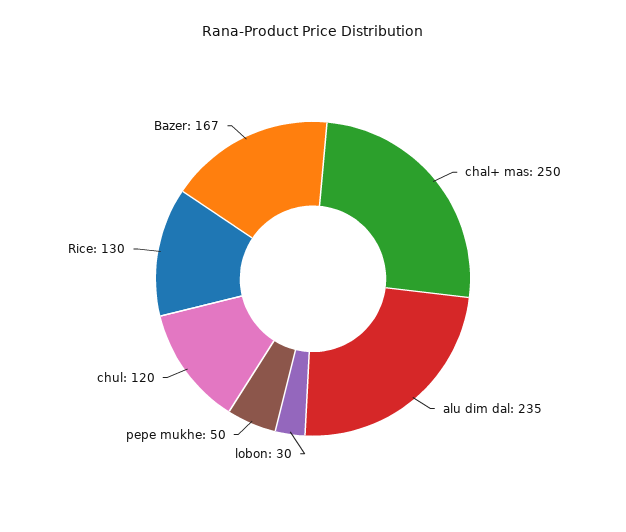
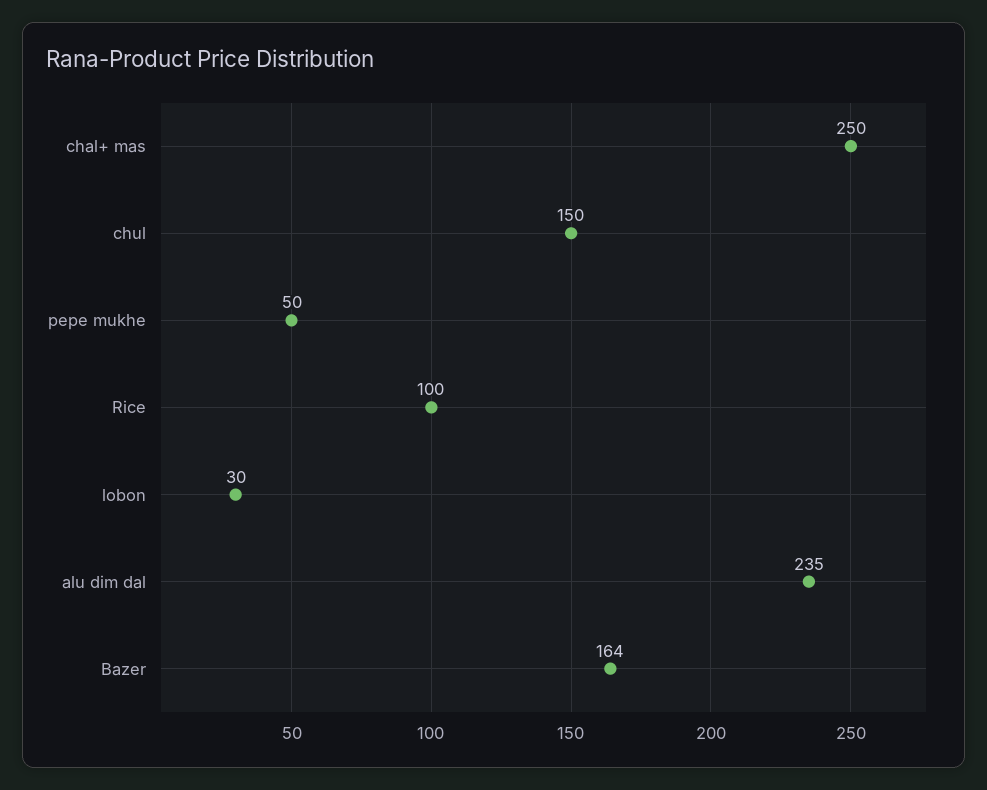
  {
    "chal+ mas": 250,
    "alu dim dal": 235,
    "lobon": 30,
    "pepe mukhe": 50,
-   "chul": 120,
+   "chul": 150,
-   "Rice": 130,
+   "Rice": 100,
-   "Bazer": 167
+   "Bazer": 164
  }

